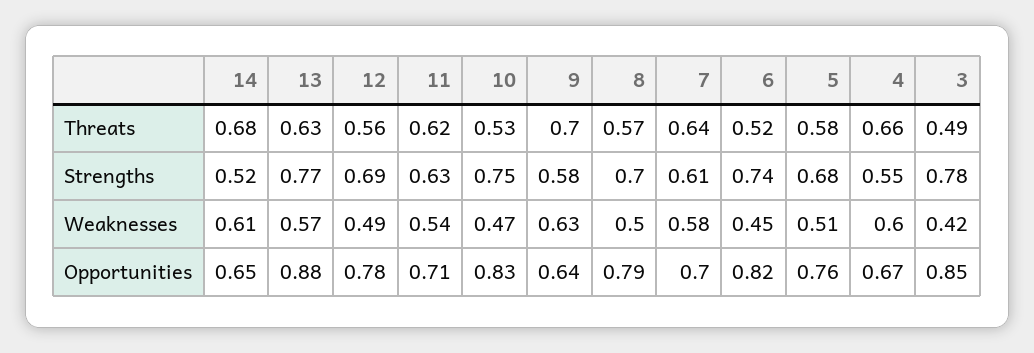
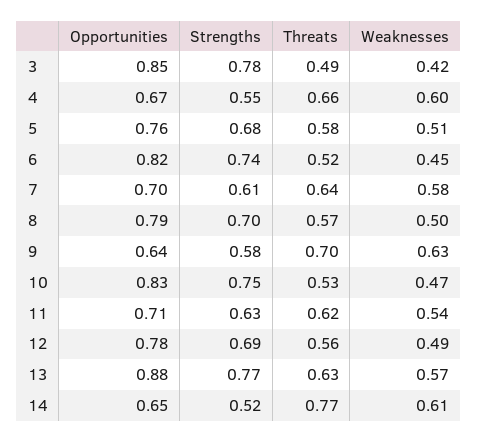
  {
    "14": {
-     "Threats": 0.68,
+     "Threats": 0.77,
      "Strengths": 0.52,
      "Weaknesses": 0.61,
      "Opportunities": 0.65
    },
    "13": {
      "Threats": 0.63,
      "Strengths": 0.77,
      "Weaknesses": 0.57,
      "Opportunities": 0.88
    },
    "12": {
      "Threats": 0.56,
      "Strengths": 0.69,
      "Weaknesses": 0.49,
      "Opportunities": 0.78
    },
    "11": {
      "Threats": 0.62,
      "Strengths": 0.63,
      "Weaknesses": 0.54,
      "Opportunities": 0.71
    },
    "10": {
      "Threats": 0.53,
      "Strengths": 0.75,
      "Weaknesses": 0.47,
      "Opportunities": 0.83
    },
    "9": {
      "Threats": 0.7,
      "Strengths": 0.58,
      "Weaknesses": 0.63,
      "Opportunities": 0.64
    },
    "8": {
      "Threats": 0.57,
      "Strengths": 0.7,
      "Weaknesses": 0.5,
      "Opportunities": 0.79
    },
    "7": {
      "Threats": 0.64,
      "Strengths": 0.61,
      "Weaknesses": 0.58,
      "Opportunities": 0.7
    },
    "6": {
      "Threats": 0.52,
      "Strengths": 0.74,
      "Weaknesses": 0.45,
      "Opportunities": 0.82
    },
    "5": {
      "Threats": 0.58,
      "Strengths": 0.68,
      "Weaknesses": 0.51,
      "Opportunities": 0.76
    },
    "4": {
      "Threats": 0.66,
      "Strengths": 0.55,
      "Weaknesses": 0.6,
      "Opportunities": 0.67
    },
    "3": {
      "Threats": 0.49,
      "Strengths": 0.78,
      "Weaknesses": 0.42,
      "Opportunities": 0.85
    }
  }

